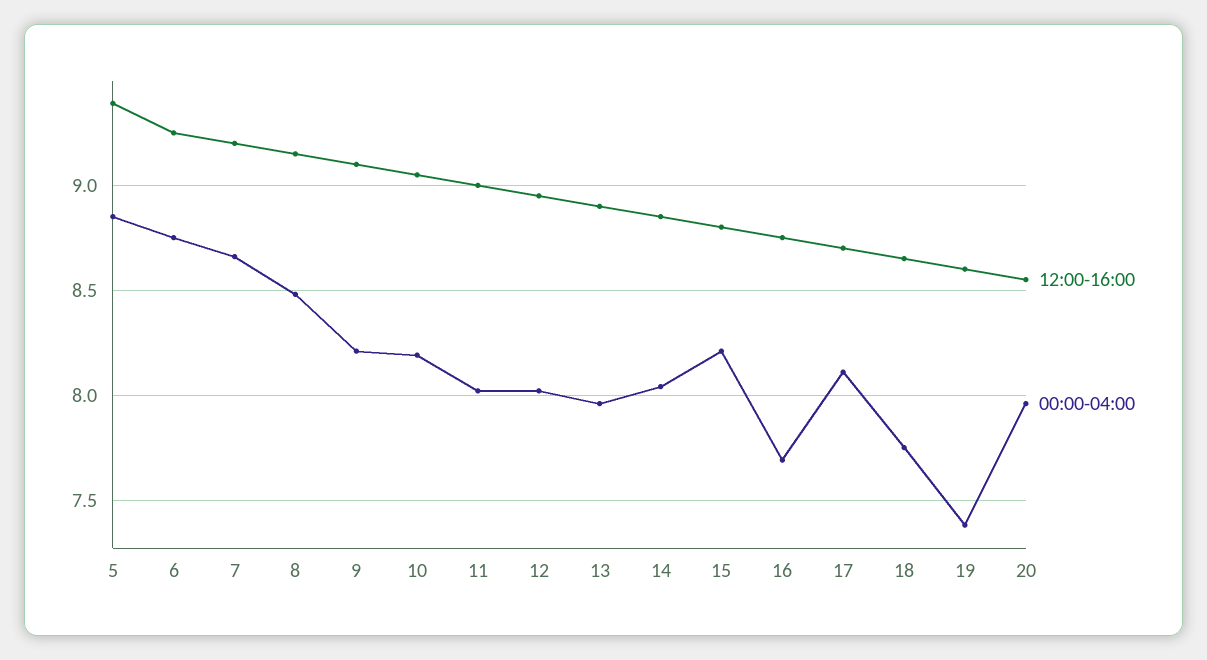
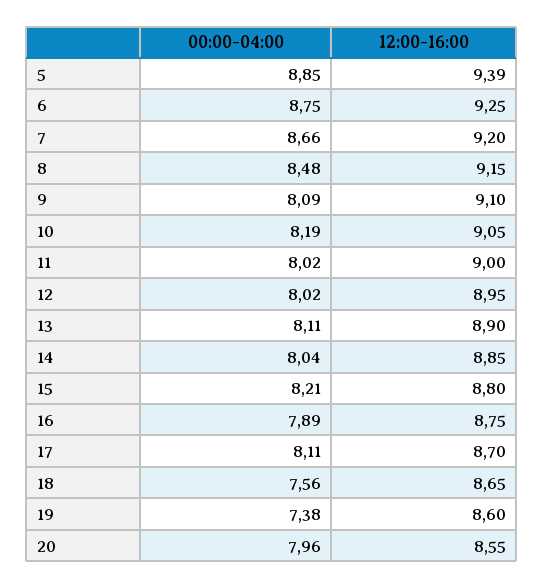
  {
    "12:00-16:00": {
      "5": 9.39,
      "6": 9.25,
      "7": 9.2,
      "8": 9.15,
      "9": 9.1,
      "10": 9.05,
      "11": 9,
      "12": 8.95,
      "13": 8.9,
      "14": 8.85,
      "15": 8.8,
      "16": 8.75,
      "17": 8.7,
      "18": 8.65,
      "19": 8.6,
      "20": 8.55
    },
    "00:00-04:00": {
      "5": 8.85,
      "6": 8.75,
      "7": 8.66,
      "8": 8.48,
-     "9": 8.2,
+     "9": 8.09,
      "10": 8.19,
      "11": 8.02,
      "12": 8.02,
-     "13": 7.95,
+     "13": 8.11,
      "14": 8.04,
      "15": 8.21,
-     "16": 7.7,
+     "16": 7.89,
      "17": 8.11,
-     "18": 7.75,
+     "18": 7.56,
      "19": 7.38,
      "20": 7.96
    }
  }

